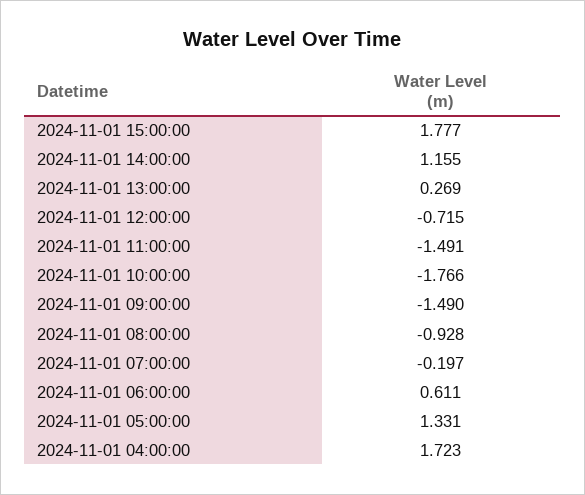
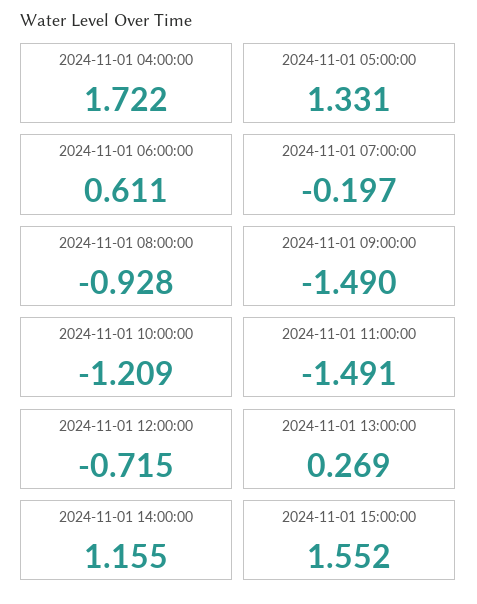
  {
-   "2024-11-01 15:00:00": 1.777,
+   "2024-11-01 15:00:00": 1.552,
    "2024-11-01 14:00:00": 1.155,
    "2024-11-01 13:00:00": 0.269,
    "2024-11-01 12:00:00": -0.715,
    "2024-11-01 11:00:00": -1.491,
-   "2024-11-01 10:00:00": -1.766,
+   "2024-11-01 10:00:00": -1.209,
    "2024-11-01 09:00:00": -1.49,
    "2024-11-01 08:00:00": -0.928,
    "2024-11-01 07:00:00": -0.197,
    "2024-11-01 06:00:00": 0.611,
    "2024-11-01 05:00:00": 1.331,
-   "2024-11-01 04:00:00": 1.723
+   "2024-11-01 04:00:00": 1.722
  }

